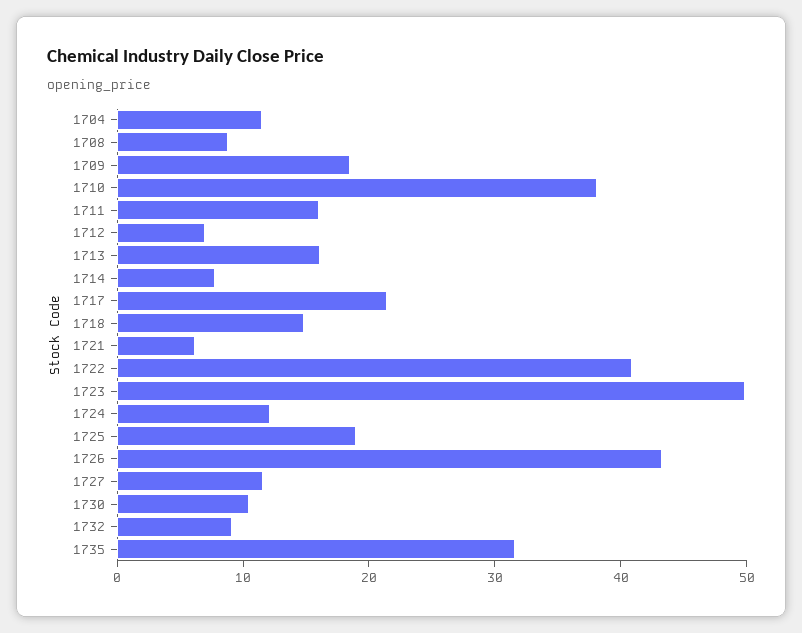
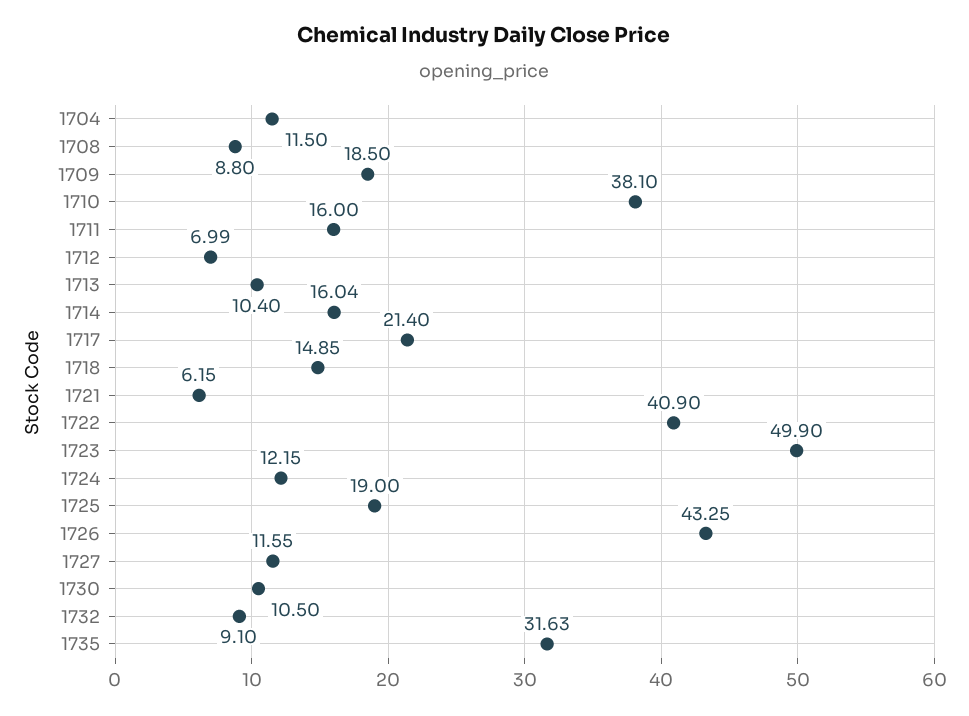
  {
    "1704": 11.5,
    "1708": 8.8,
    "1709": 18.5,
    "1710": 38.1,
    "1711": 16,
    "1712": 6.99,
-   "1713": 16,
+   "1713": 10.4,
-   "1714": 8,
+   "1714": 16.04,
    "1717": 21.4,
    "1718": 14.85,
    "1721": 6.15,
    "1722": 40.9,
    "1723": 49.9,
    "1724": 12.15,
    "1725": 19,
    "1726": 43.25,
    "1727": 11.55,
    "1730": 10.5,
    "1732": 9.1,
    "1735": 31.63
  }

